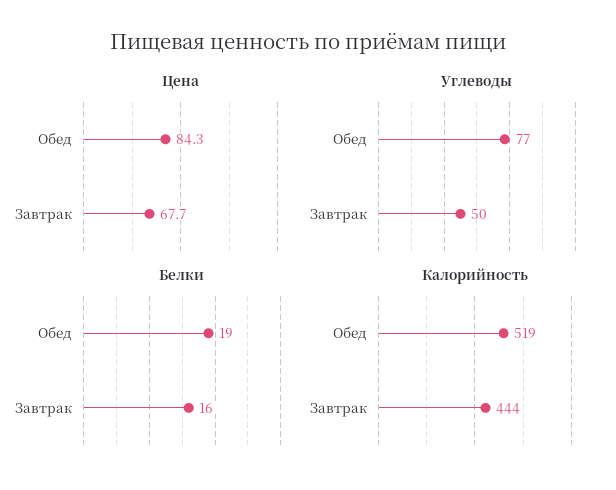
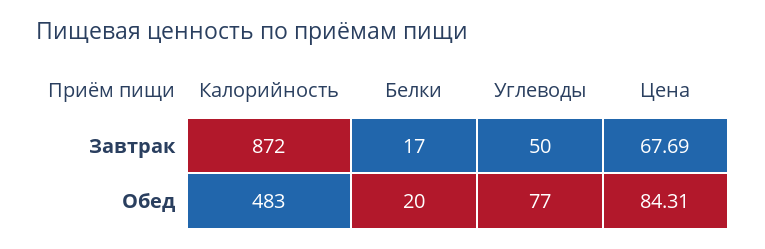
  {
    "Цена": {
      "Обед": 84.31,
      "Завтрак": 67.69
    },
    "Углеводы": {
      "Обед": 77,
      "Завтрак": 50
    },
    "Белки": {
-     "Обед": 19,
+     "Обед": 20,
-     "Завтрак": 16
+     "Завтрак": 17
    },
    "Калорийность": {
-     "Обед": 519,
+     "Обед": 483,
-     "Завтрак": 444
+     "Завтрак": 872
    }
  }

